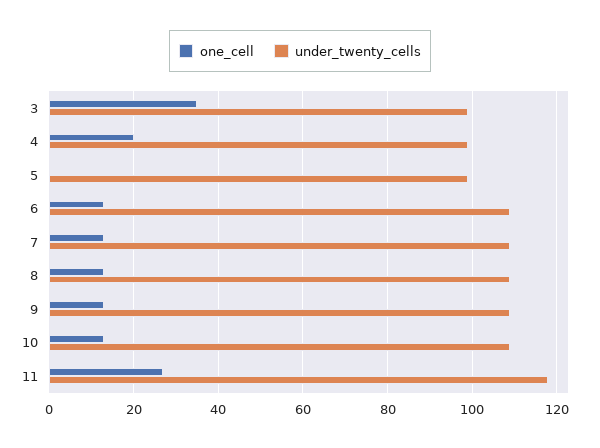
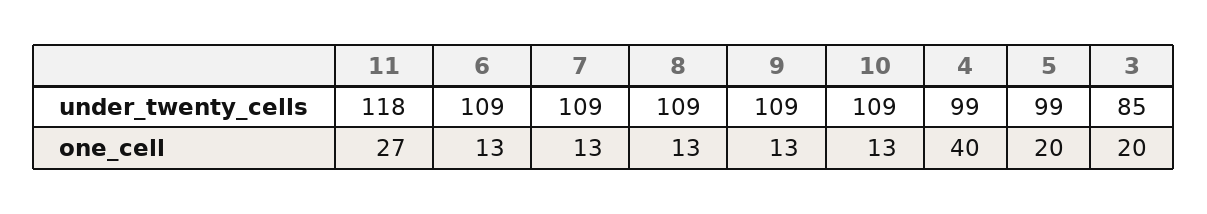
  {
    "one_cell": {
-     "3": 35,
+     "3": 20,
-     "4": 20,
+     "4": 40,
-     "5": 0,
+     "5": 20,
      "6": 13,
      "7": 13,
      "8": 13,
      "9": 13,
      "10": 13,
      "11": 27
    },
    "under_twenty_cells": {
-     "3": 100,
+     "3": 85,
      "4": 99,
      "5": 99,
      "6": 109,
      "7": 109,
      "8": 109,
      "9": 109,
      "10": 109,
      "11": 118
    }
  }

